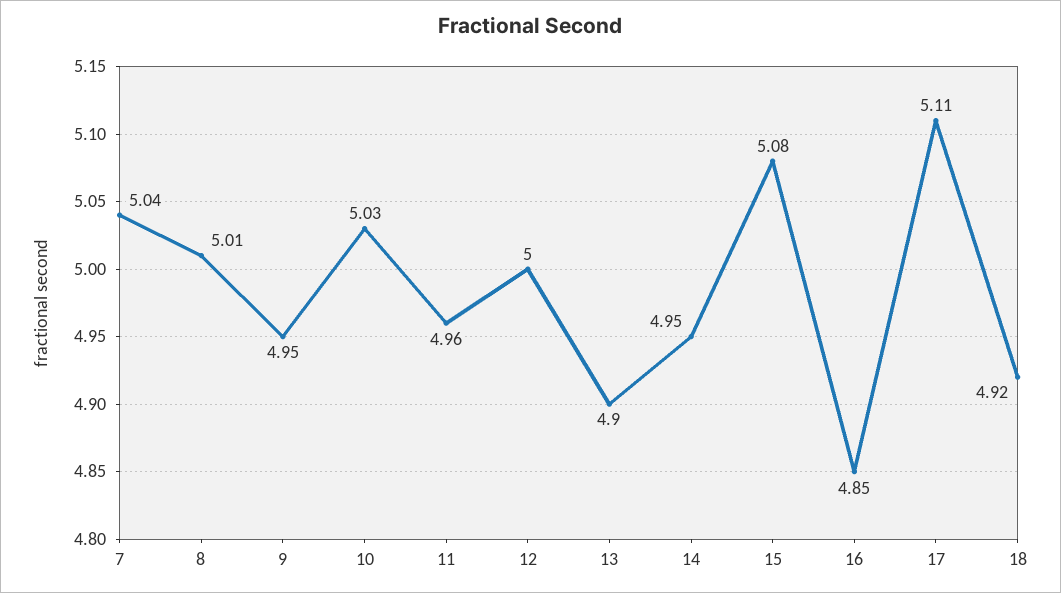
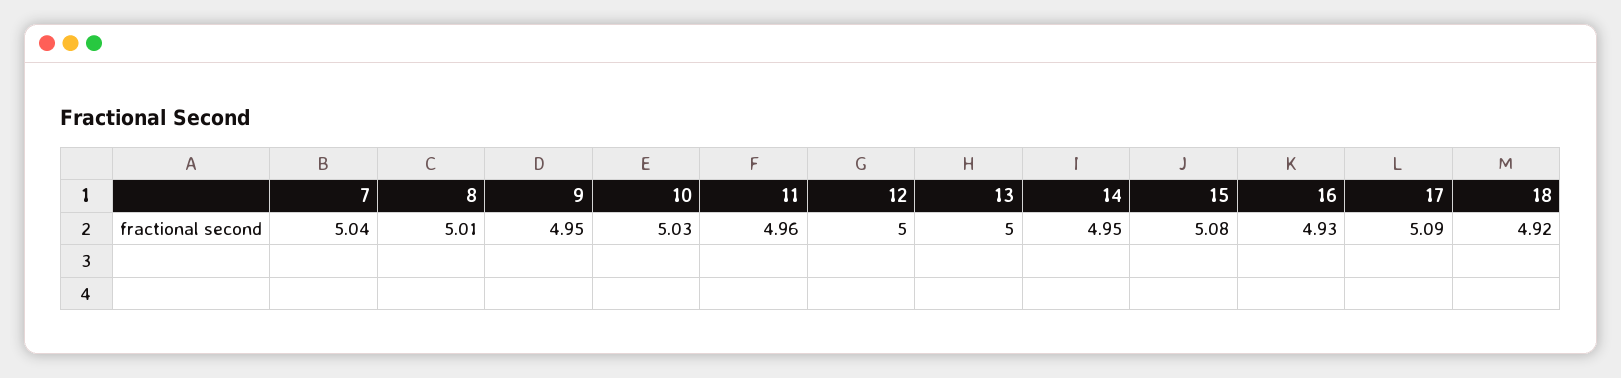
  {
    "7": 5.04,
    "8": 5.01,
    "9": 4.95,
    "10": 5.03,
    "11": 4.96,
    "12": 5,
-   "13": 4.9,
+   "13": 5,
    "14": 4.95,
    "15": 5.08,
-   "16": 4.85,
+   "16": 4.93,
-   "17": 5.11,
+   "17": 5.09,
    "18": 4.92
  }

